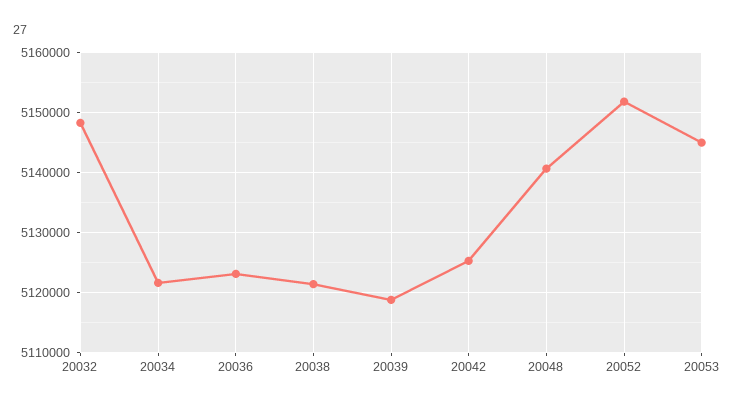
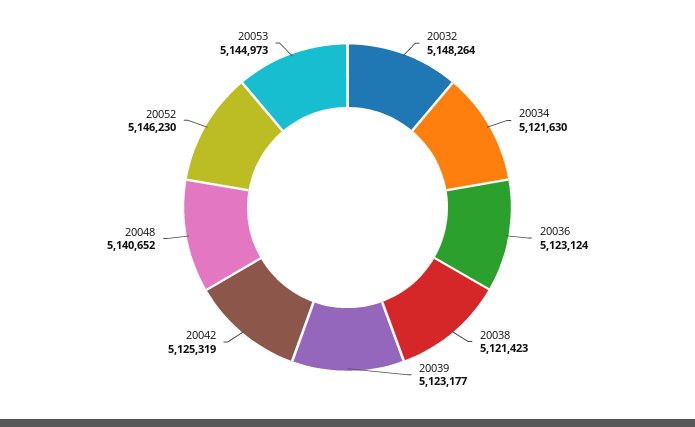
  {
    "20032": 5148264,
    "20034": 5121630,
    "20036": 5123124,
    "20038": 5121423,
-   "20039": 5119000,
+   "20039": 5123177,
    "20042": 5125319,
    "20048": 5140652,
-   "20052": 5152000,
+   "20052": 5146230,
    "20053": 5144973
  }

